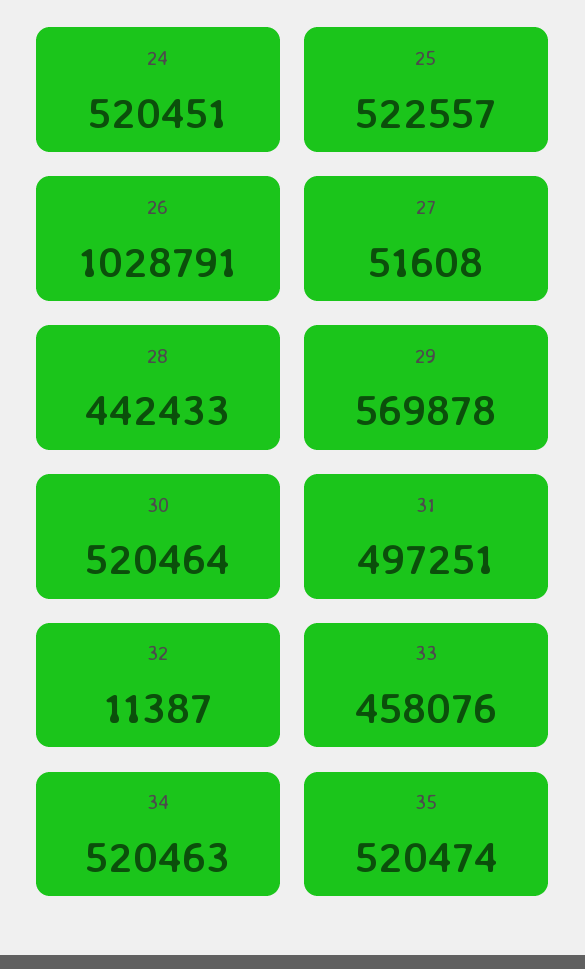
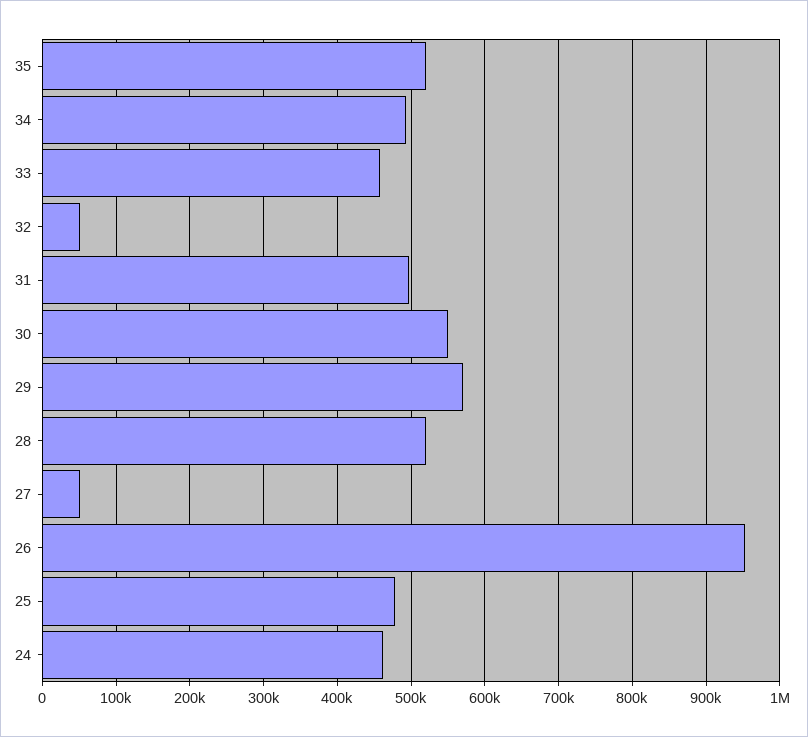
  {
-   "24": 520451,
+   "24": 460000,
-   "25": 522557,
+   "25": 480000,
-   "26": 1028791,
+   "26": 950000,
    "27": 51608,
-   "28": 442433,
+   "28": 520000,
    "29": 569878,
-   "30": 520464,
+   "30": 550000,
    "31": 497251,
-   "32": 11387,
+   "32": 50000,
    "33": 458076,
-   "34": 520463,
+   "34": 490000,
    "35": 520474
  }

